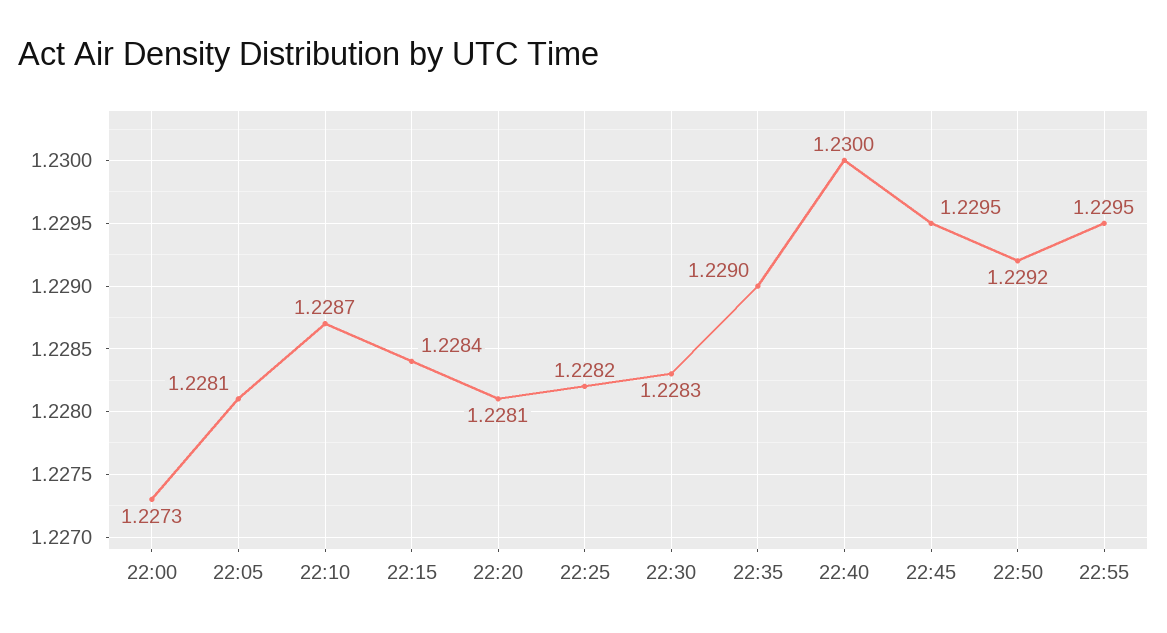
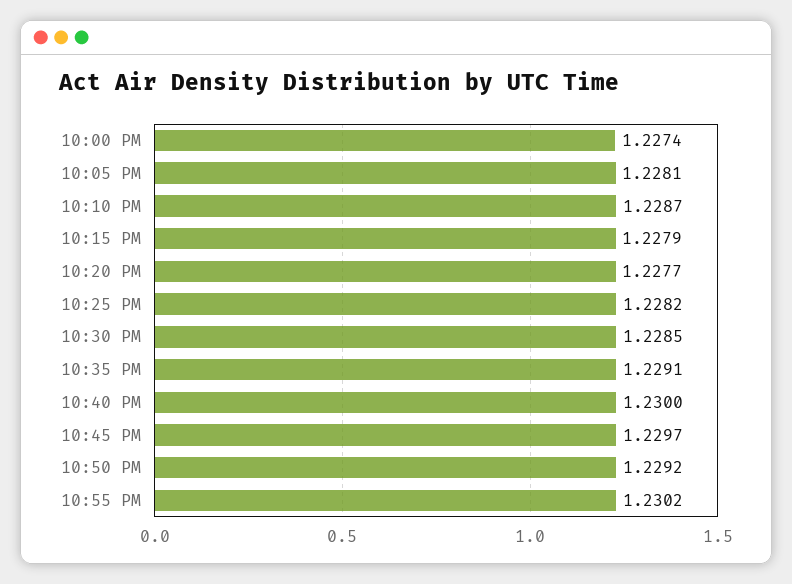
  {
-   "22:00": 1.2273,
+   "22:00": 1.2274,
    "22:05": 1.2281,
    "22:10": 1.2287,
-   "22:15": 1.2284,
+   "22:15": 1.2279,
-   "22:20": 1.2281,
+   "22:20": 1.2277,
    "22:25": 1.2282,
-   "22:30": 1.2283,
+   "22:30": 1.2285,
-   "22:35": 1.229,
+   "22:35": 1.2291,
    "22:40": 1.23,
-   "22:45": 1.2295,
+   "22:45": 1.2297,
    "22:50": 1.2292,
-   "22:55": 1.2295
+   "22:55": 1.2302
  }

